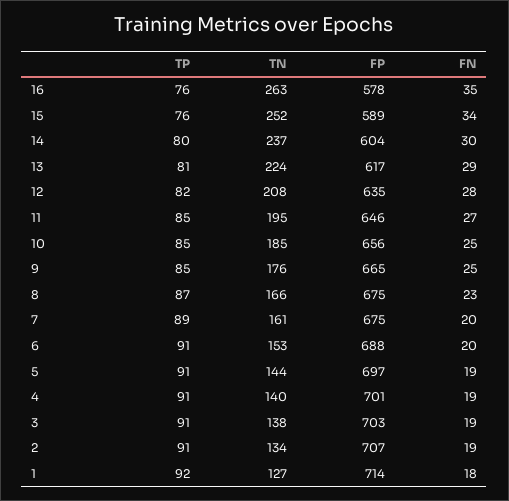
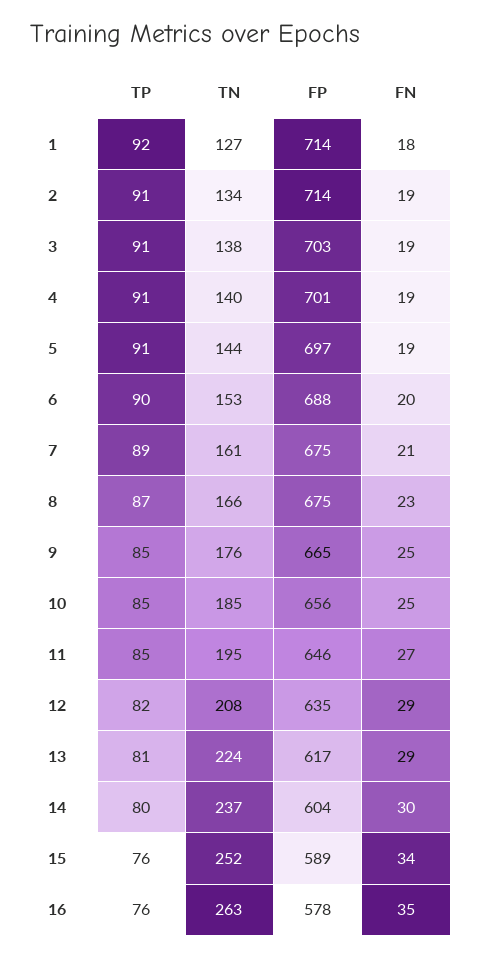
  {
    "TP": {
      "16": 76,
      "15": 76,
      "14": 80,
      "13": 81,
      "12": 82,
      "11": 85,
      "10": 85,
      "9": 85,
      "8": 87,
      "7": 89,
-     "6": 91,
+     "6": 90,
      "5": 91,
      "4": 91,
      "3": 91,
      "2": 91,
      "1": 92
    },
    "TN": {
      "16": 263,
      "15": 252,
      "14": 237,
      "13": 224,
      "12": 208,
      "11": 195,
      "10": 185,
      "9": 176,
      "8": 166,
      "7": 161,
      "6": 153,
      "5": 144,
      "4": 140,
      "3": 138,
      "2": 134,
      "1": 127
    },
    "FP": {
      "16": 578,
      "15": 589,
      "14": 604,
      "13": 617,
      "12": 635,
      "11": 646,
      "10": 656,
      "9": 665,
      "8": 675,
      "7": 675,
      "6": 688,
      "5": 697,
      "4": 701,
      "3": 703,
-     "2": 707,
+     "2": 714,
      "1": 714
    },
    "FN": {
      "16": 35,
      "15": 34,
      "14": 30,
      "13": 29,
-     "12": 28,
+     "12": 29,
      "11": 27,
      "10": 25,
      "9": 25,
      "8": 23,
-     "7": 20,
+     "7": 21,
      "6": 20,
      "5": 19,
      "4": 19,
      "3": 19,
      "2": 19,
      "1": 18
    }
  }

